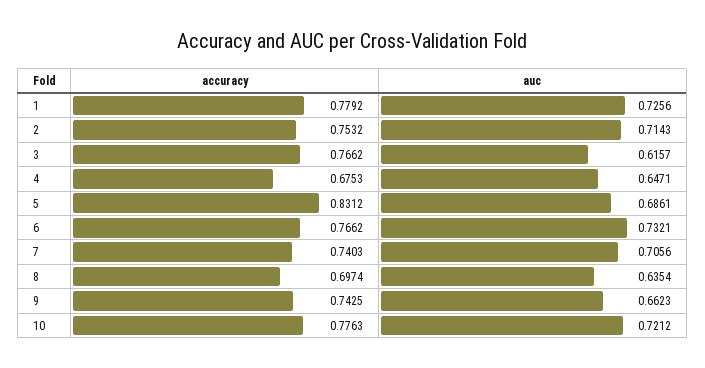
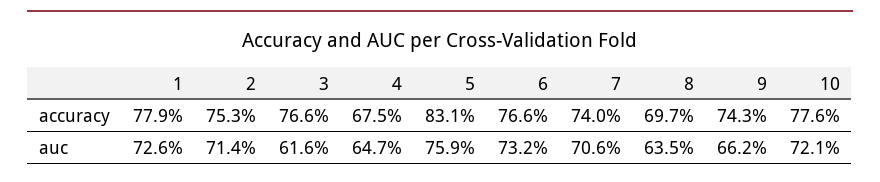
  {
    "accuracy": {
      "1": 0.7792,
      "2": 0.7532,
      "3": 0.7662,
      "4": 0.6753,
      "5": 0.8312,
      "6": 0.7662,
      "7": 0.7403,
      "8": 0.6974,
      "9": 0.7425,
      "10": 0.7763
    },
    "auc": {
      "1": 0.7256,
      "2": 0.7143,
      "3": 0.6157,
      "4": 0.6471,
-     "5": 0.6861,
+     "5": 0.759,
      "6": 0.7321,
      "7": 0.7056,
      "8": 0.6354,
      "9": 0.6623,
      "10": 0.7212
    }
  }

